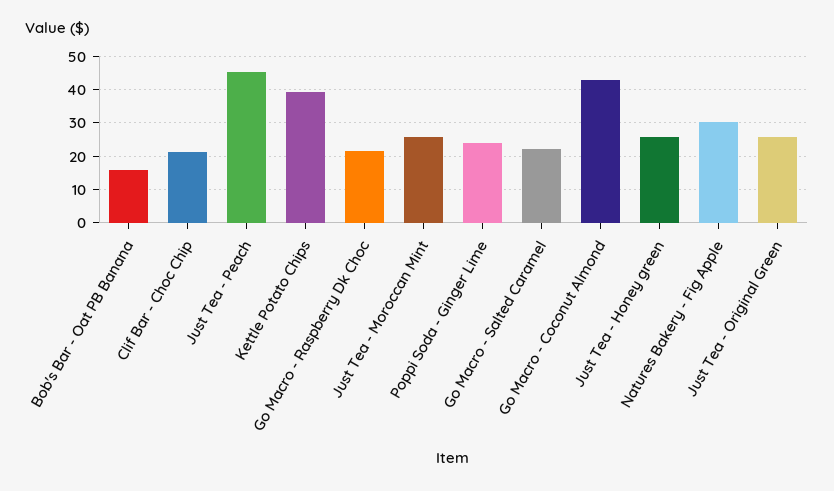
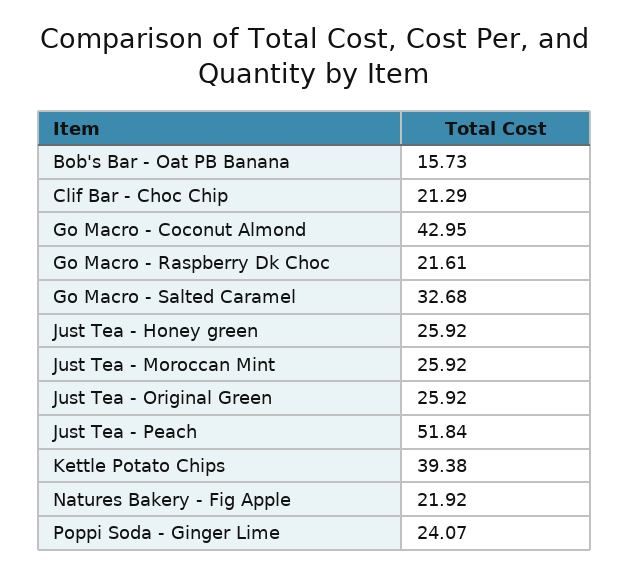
  {
    "Bob's Bar - Oat PB Banana": 15.73,
    "Clif Bar - Choc Chip": 21.29,
-   "Just Tea - Peach": 46,
+   "Just Tea - Peach": 51.84,
    "Kettle Potato Chips": 39.38,
    "Go Macro - Raspberry Dk Choc": 21.61,
    "Just Tea - Moroccan Mint": 25.92,
    "Poppi Soda - Ginger Lime": 24.07,
-   "Go Macro - Salted Caramel": 22,
+   "Go Macro - Salted Caramel": 32.68,
    "Go Macro - Coconut Almond": 42.95,
    "Just Tea - Honey green": 25.92,
-   "Natures Bakery - Fig Apple": 30,
+   "Natures Bakery - Fig Apple": 21.92,
    "Just Tea - Original Green": 25.92
  }

